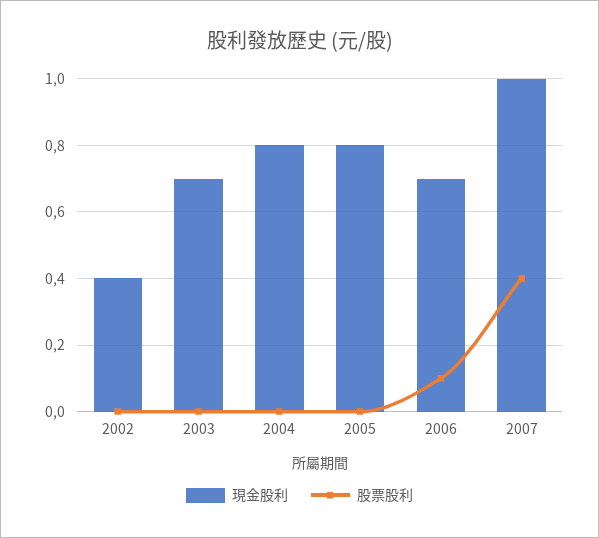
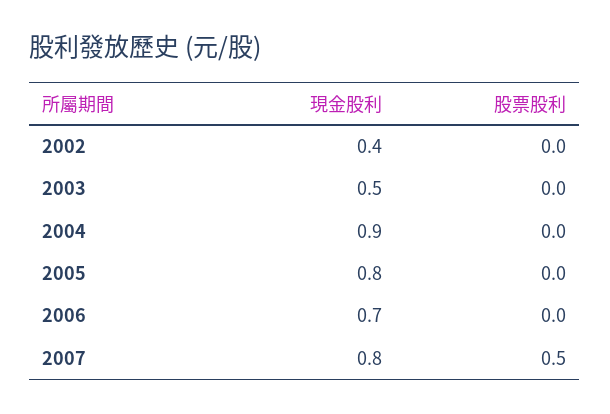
  {
    "現金股利": {
      "2002": 0.4,
-     "2003": 0.7,
+     "2003": 0.5,
-     "2004": 0.8,
+     "2004": 0.9,
      "2005": 0.8,
      "2006": 0.7,
-     "2007": 1
+     "2007": 0.8
    },
    "股票股利": {
      "2002": 0,
      "2003": 0,
      "2004": 0,
      "2005": 0,
-     "2006": 0.1,
+     "2006": 0,
-     "2007": 0.4
+     "2007": 0.5
    }
  }

